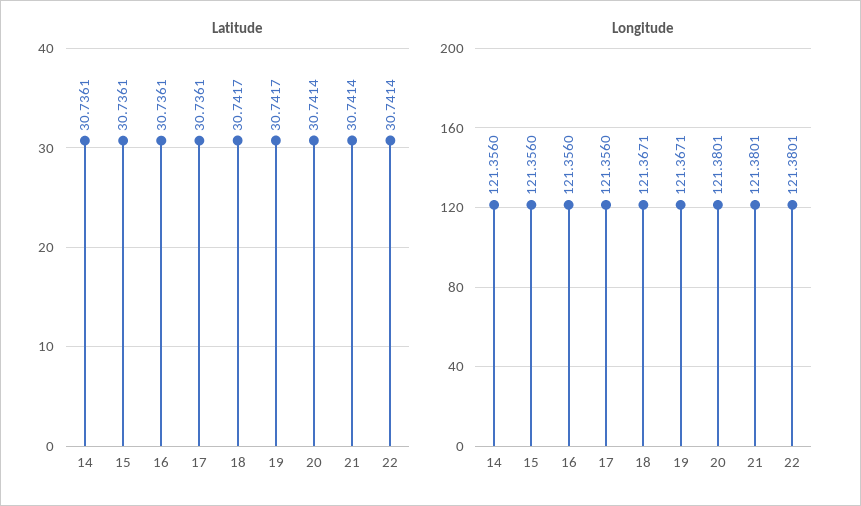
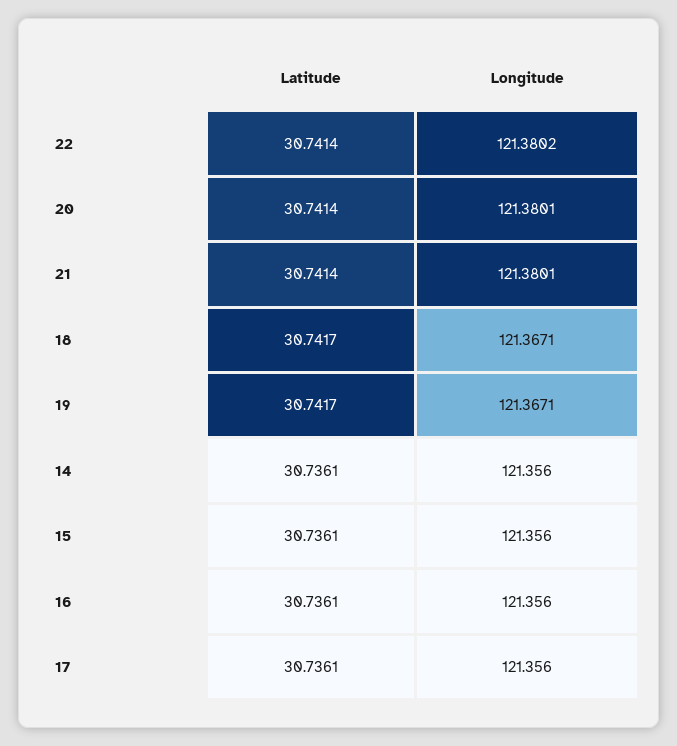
  {
    "Latitude": {
      "14": 30.7361,
      "15": 30.7361,
      "16": 30.7361,
      "17": 30.7361,
      "18": 30.7417,
      "19": 30.7417,
      "20": 30.7414,
      "21": 30.7414,
      "22": 30.7414
    },
    "Longitude": {
      "14": 121.356,
      "15": 121.356,
      "16": 121.356,
      "17": 121.356,
      "18": 121.3671,
      "19": 121.3671,
      "20": 121.3801,
      "21": 121.3801,
-     "22": 121.3801
+     "22": 121.3802
    }
  }

